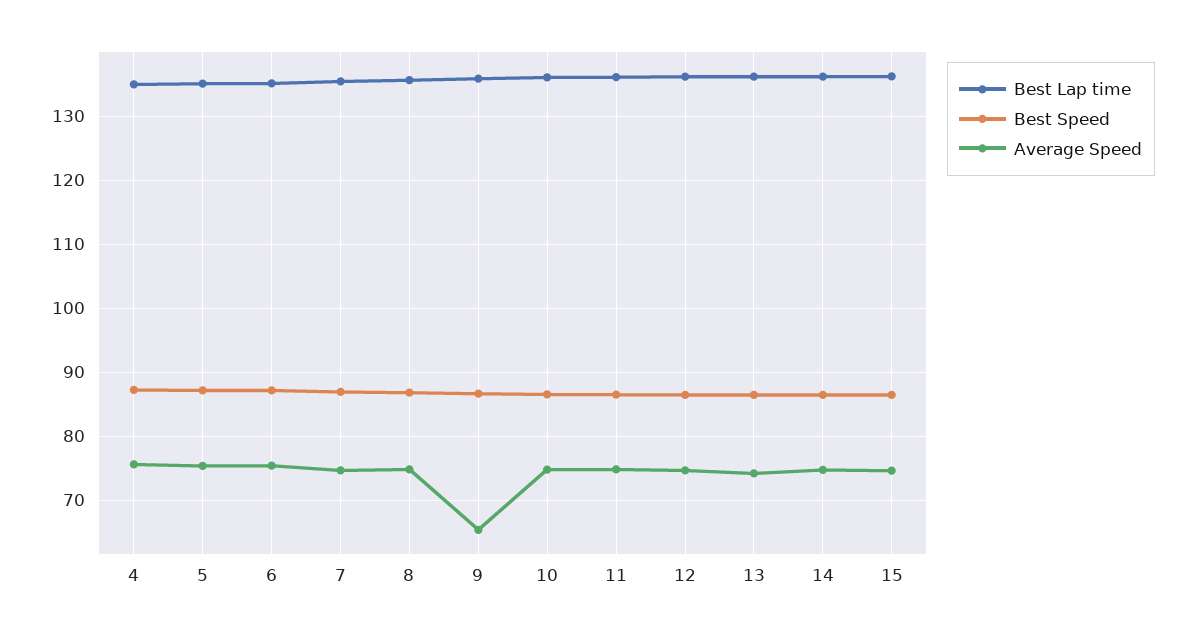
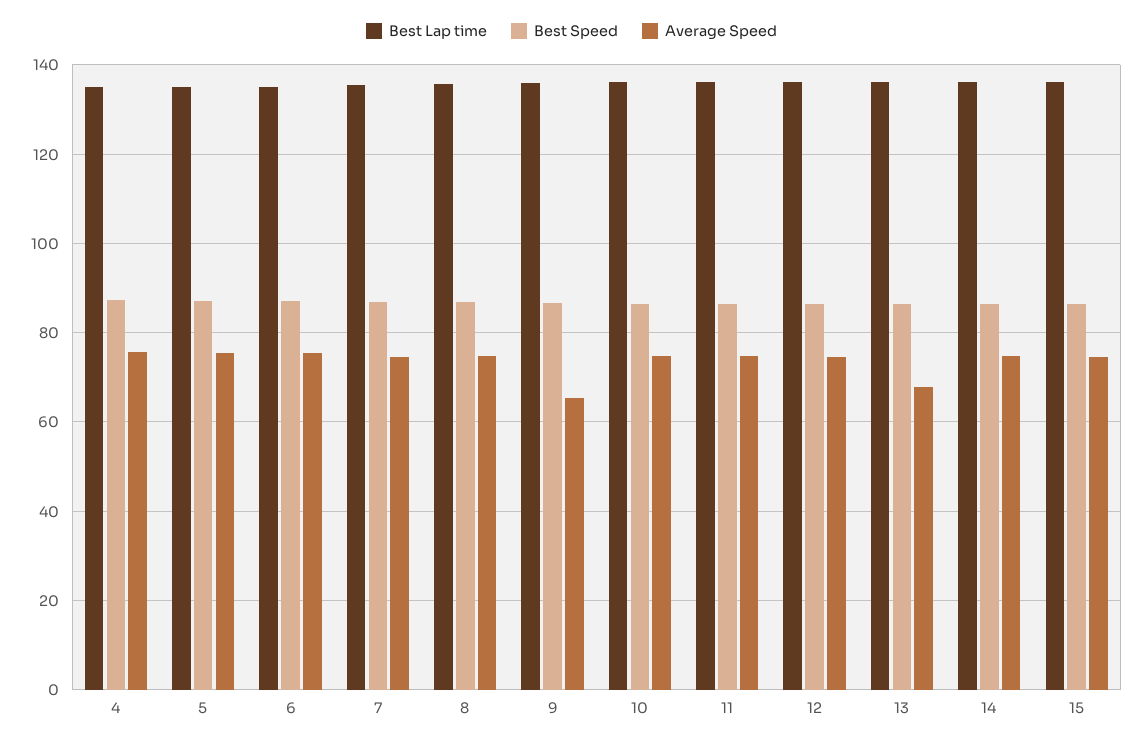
  {
    "Best Lap time": {
      "4": 135,
      "5": 135,
      "6": 135,
      "7": 135,
      "8": 136,
      "9": 136,
      "10": 136,
      "11": 136,
      "12": 136,
      "13": 136,
      "14": 136,
      "15": 136
    },
    "Best Speed": {
      "4": 87,
      "5": 87,
      "6": 87,
      "7": 87,
      "8": 87,
      "9": 87,
      "10": 87,
      "11": 86,
      "12": 86,
      "13": 86,
      "14": 86,
      "15": 86
    },
    "Average Speed": {
      "4": 76,
      "5": 75,
      "6": 75,
      "7": 75,
      "8": 75,
      "9": 65,
      "10": 75,
      "11": 75,
      "12": 75,
-     "13": 74,
+     "13": 68,
      "14": 75,
      "15": 75
    }
  }

